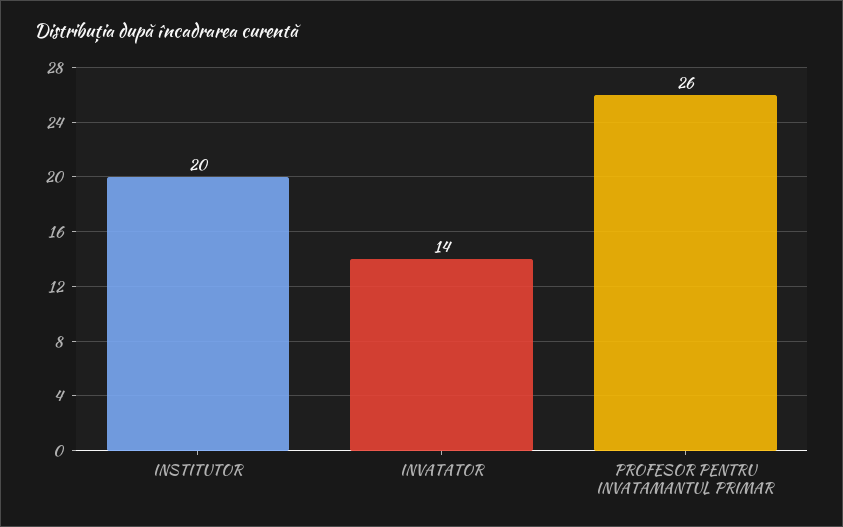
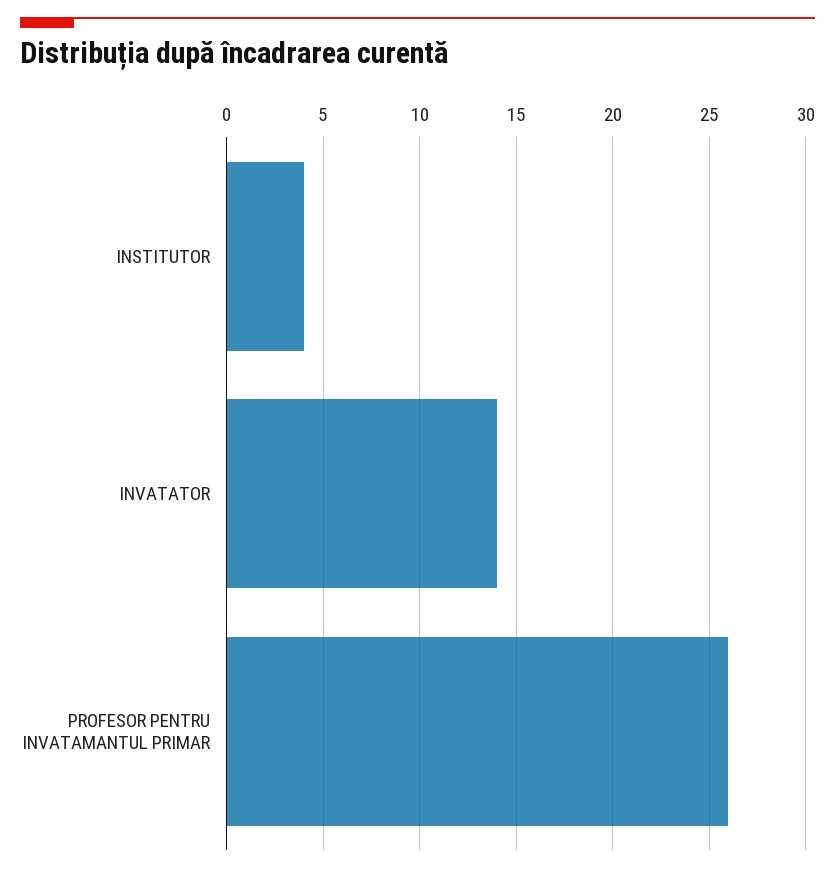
  {
-   "INSTITUTOR": 20,
+   "INSTITUTOR": 4,
    "INVATATOR": 14,
    "PROFESOR PENTRU INVATAMANTUL PRIMAR": 26
  }

